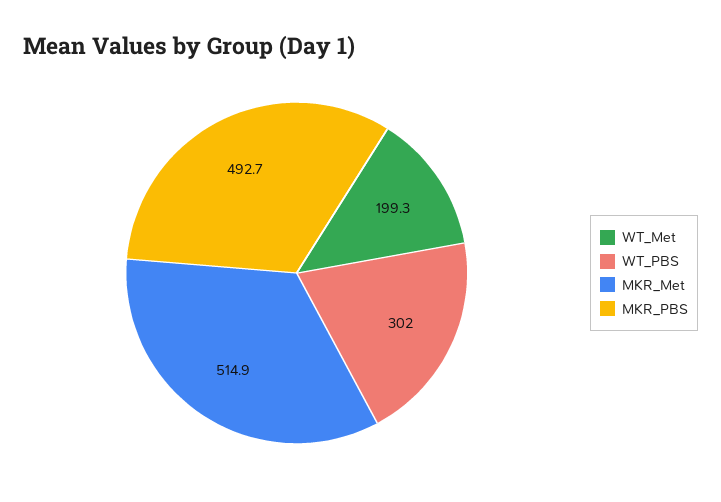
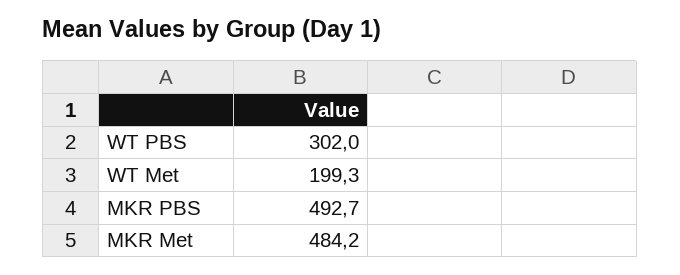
  {
    "WT_Met": 199.3,
    "WT_PBS": 302,
-   "MKR_Met": 514.9,
+   "MKR_Met": 484.2,
    "MKR_PBS": 492.7
  }

